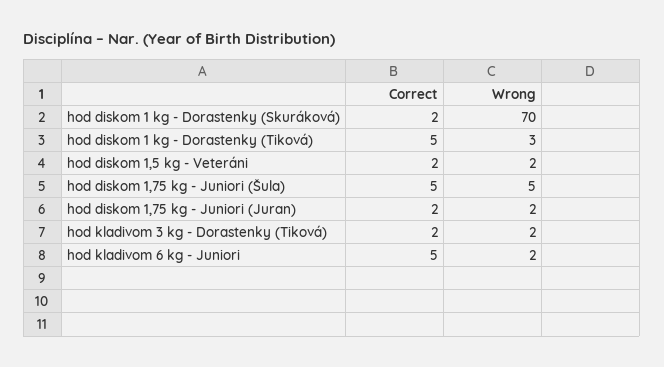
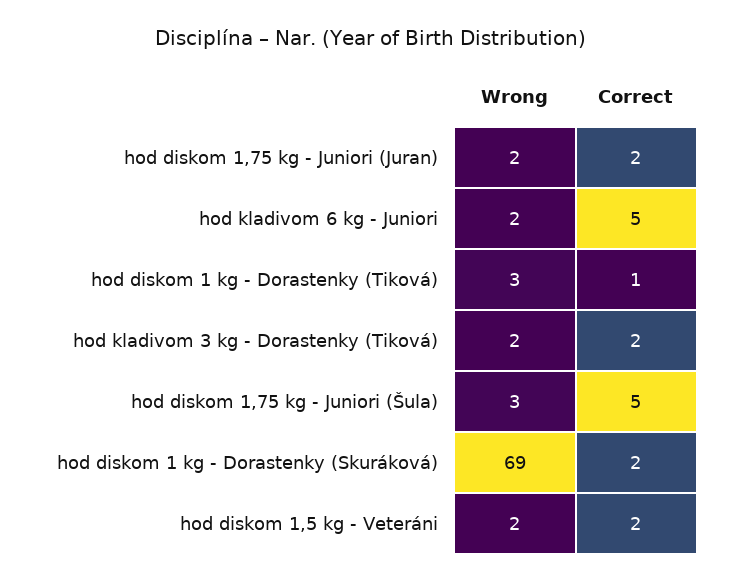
  {
    "Correct": {
      "hod diskom 1 kg - Dorastenky (Skuráková)": 2,
-     "hod diskom 1 kg - Dorastenky (Tiková)": 5,
+     "hod diskom 1 kg - Dorastenky (Tiková)": 1,
      "hod diskom 1,5 kg - Veteráni": 2,
      "hod diskom 1,75 kg - Juniori (Šula)": 5,
      "hod diskom 1,75 kg - Juniori (Juran)": 2,
      "hod kladivom 3 kg - Dorastenky (Tiková)": 2,
      "hod kladivom 6 kg - Juniori": 5
    },
    "Wrong": {
-     "hod diskom 1 kg - Dorastenky (Skuráková)": 70,
+     "hod diskom 1 kg - Dorastenky (Skuráková)": 69,
      "hod diskom 1 kg - Dorastenky (Tiková)": 3,
      "hod diskom 1,5 kg - Veteráni": 2,
-     "hod diskom 1,75 kg - Juniori (Šula)": 5,
+     "hod diskom 1,75 kg - Juniori (Šula)": 3,
      "hod diskom 1,75 kg - Juniori (Juran)": 2,
      "hod kladivom 3 kg - Dorastenky (Tiková)": 2,
      "hod kladivom 6 kg - Juniori": 2
    }
  }

